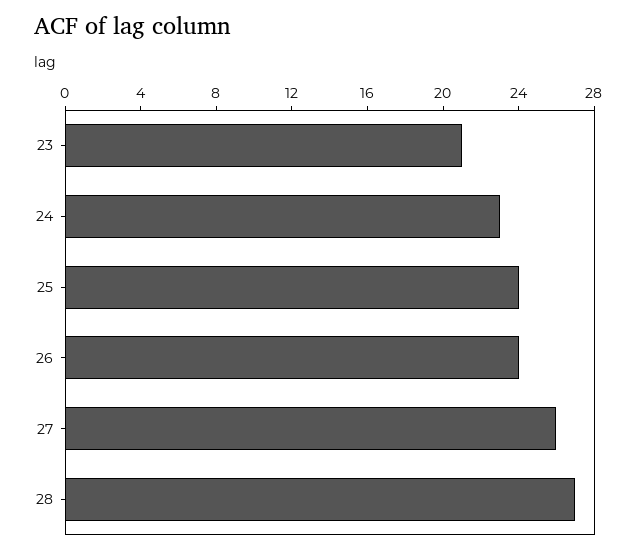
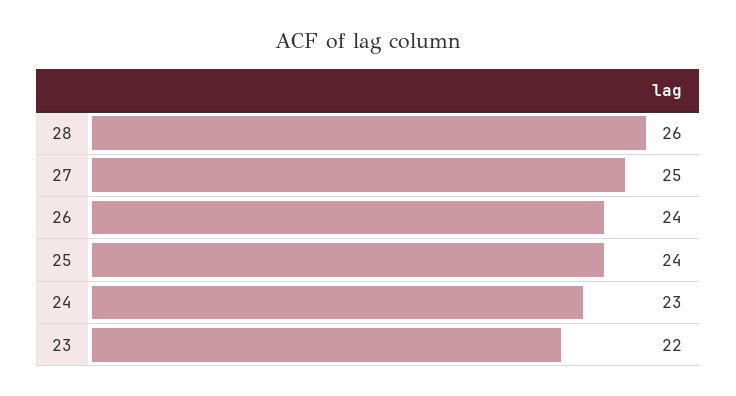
  {
-   "23": 21,
+   "23": 22,
    "24": 23,
    "25": 24,
    "26": 24,
-   "27": 26,
+   "27": 25,
-   "28": 27
+   "28": 26
  }

